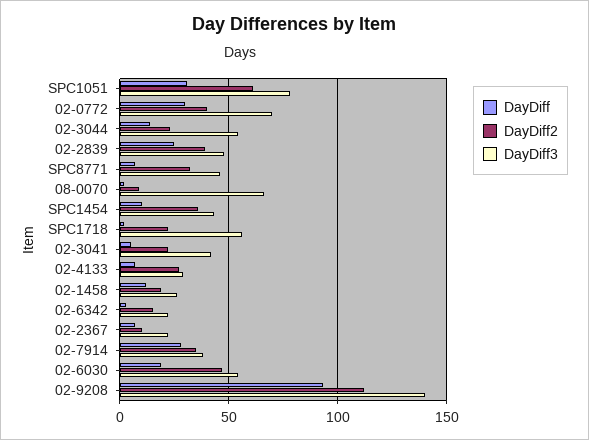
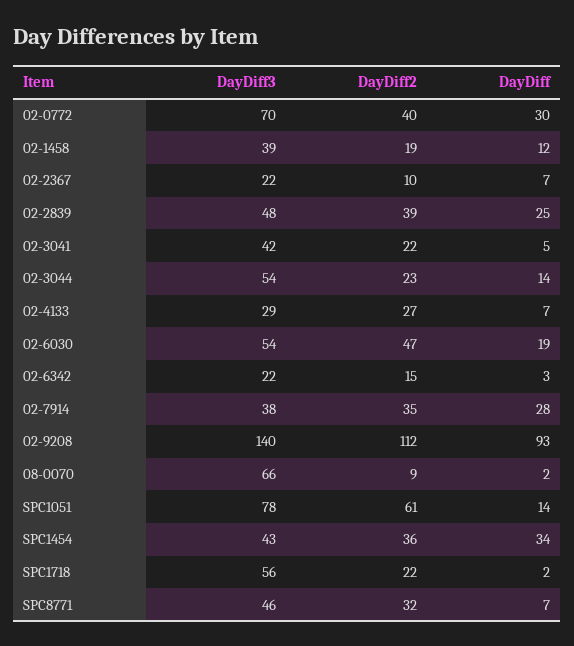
  {
    "DayDiff": {
-     "SPC1051": 30,
+     "SPC1051": 14,
      "02-0772": 30,
      "02-3044": 14,
      "02-2839": 25,
      "SPC8771": 7,
      "08-0070": 2,
-     "SPC1454": 10,
+     "SPC1454": 34,
      "SPC1718": 2,
      "02-3041": 5,
      "02-4133": 7,
      "02-1458": 12,
      "02-6342": 3,
      "02-2367": 7,
      "02-7914": 28,
      "02-6030": 19,
      "02-9208": 93
    },
    "DayDiff2": {
      "SPC1051": 61,
      "02-0772": 40,
      "02-3044": 23,
      "02-2839": 39,
      "SPC8771": 32,
      "08-0070": 9,
      "SPC1454": 36,
      "SPC1718": 22,
      "02-3041": 22,
      "02-4133": 27,
      "02-1458": 19,
      "02-6342": 15,
      "02-2367": 10,
      "02-7914": 35,
      "02-6030": 47,
      "02-9208": 112
    },
    "DayDiff3": {
      "SPC1051": 78,
      "02-0772": 70,
      "02-3044": 54,
      "02-2839": 48,
      "SPC8771": 46,
      "08-0070": 66,
      "SPC1454": 43,
      "SPC1718": 56,
      "02-3041": 42,
      "02-4133": 29,
-     "02-1458": 25,
+     "02-1458": 39,
      "02-6342": 22,
      "02-2367": 22,
      "02-7914": 38,
      "02-6030": 54,
      "02-9208": 140
    }
  }

